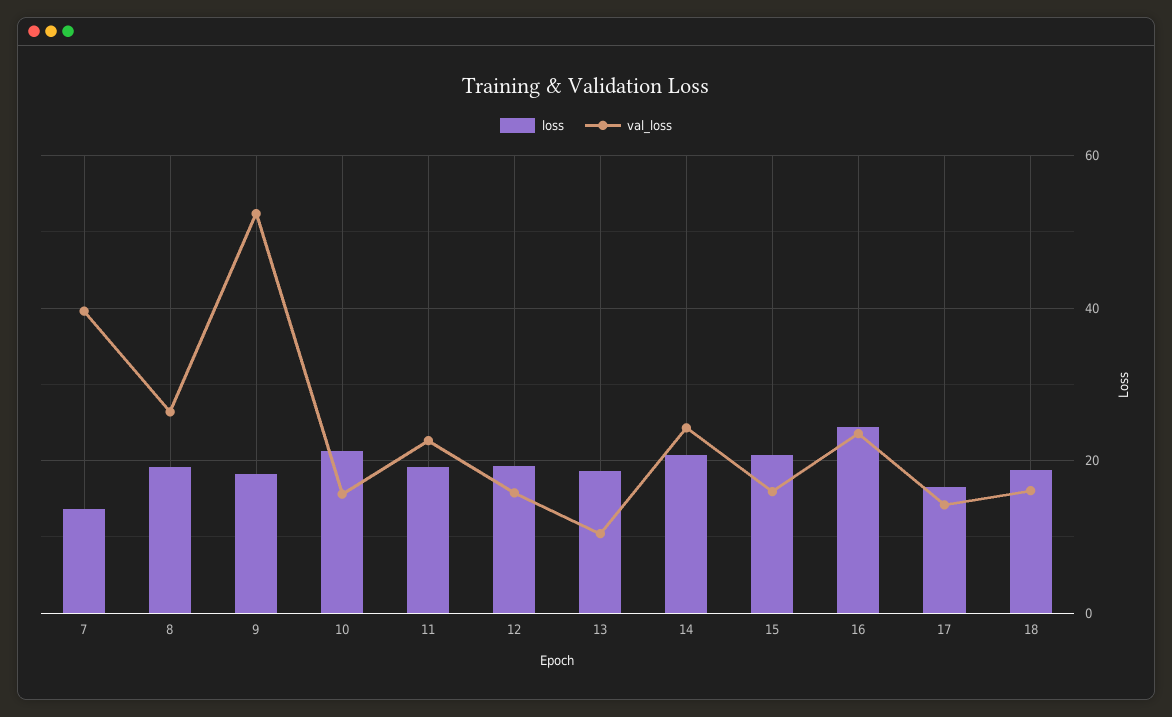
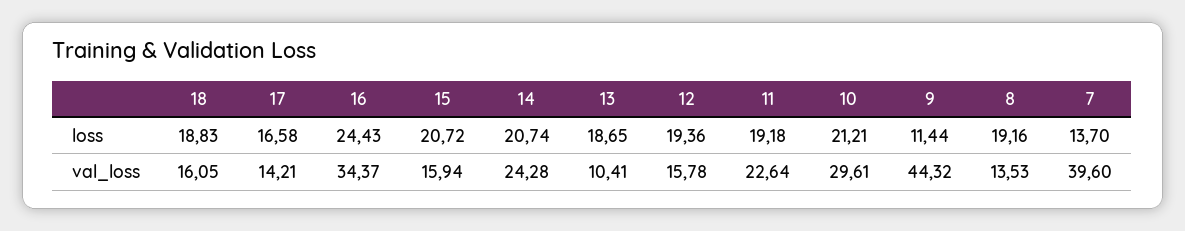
  {
    "loss": {
      "7": 13.7,
      "8": 19.16,
-     "9": 18,
+     "9": 11.44,
      "10": 21.21,
      "11": 19.18,
      "12": 19.36,
      "13": 18.65,
      "14": 20.74,
      "15": 20.72,
      "16": 24.43,
      "17": 16.58,
      "18": 18.83
    },
    "val_loss": {
      "7": 39.6,
-     "8": 26,
+     "8": 13.53,
-     "9": 52,
+     "9": 44.32,
-     "10": 16,
+     "10": 29.61,
      "11": 22.64,
      "12": 15.78,
      "13": 10.41,
      "14": 24.28,
      "15": 15.94,
-     "16": 24,
+     "16": 34.37,
      "17": 14.21,
      "18": 16.05
    }
  }

